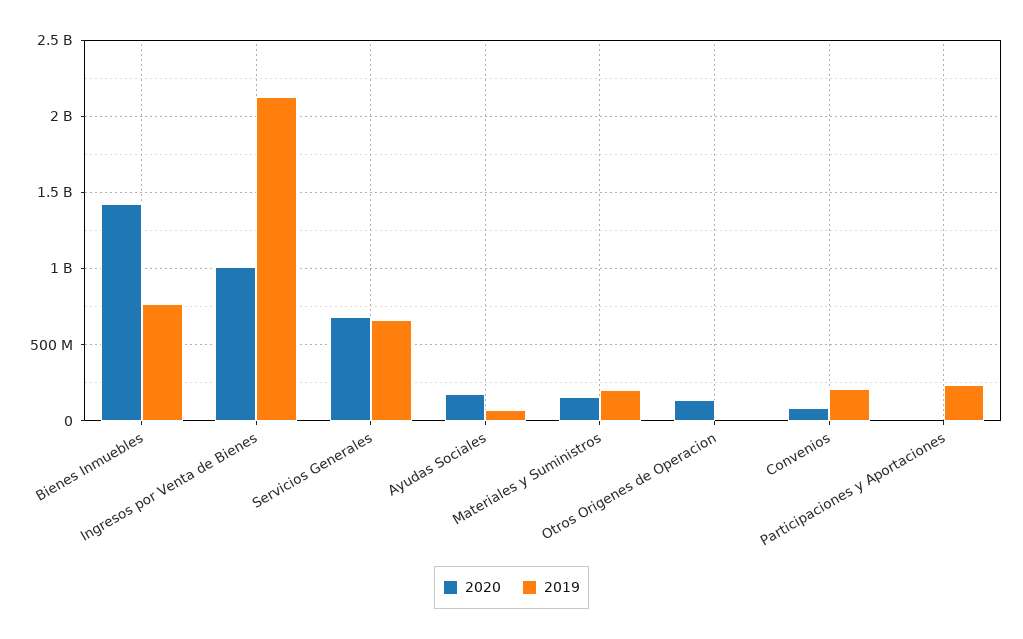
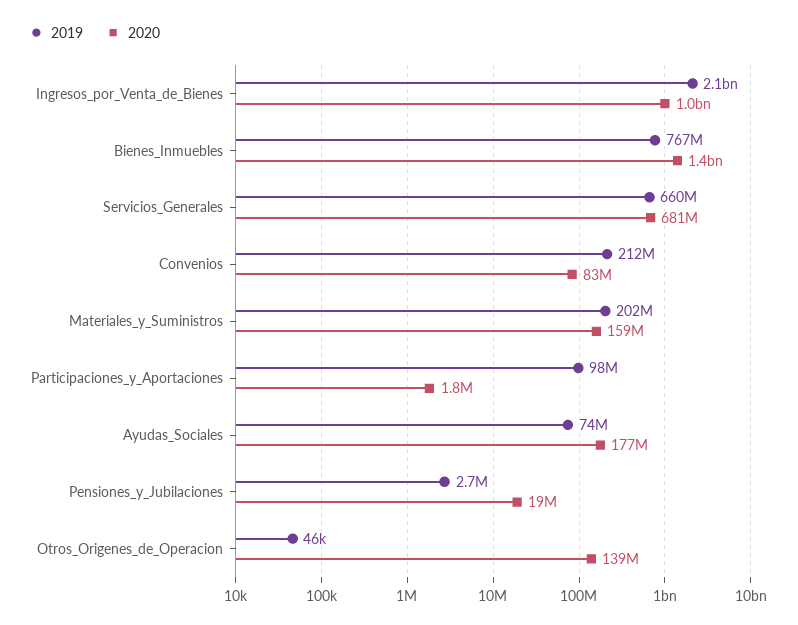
  {
    "2020": {
      "Bienes Inmuebles": 1400000000,
      "Ingresos por Venta de Bienes": 1000000000,
      "Servicios Generales": 681000000,
      "Ayudas Sociales": 177000000,
      "Materiales y Suministros": 159000000,
      "Otros Origenes de Operacion": 139000000,
      "Convenios": 83000000,
-     "Participaciones y Aportaciones": 1800000
+     "Participaciones y Aportaciones": 1800000,
+     "Pensiones_y_Jubilaciones": 19000000
    },
    "2019": {
      "Bienes Inmuebles": 767000000,
      "Ingresos por Venta de Bienes": 2100000000,
      "Servicios Generales": 660000000,
      "Ayudas Sociales": 74000000,
      "Materiales y Suministros": 202000000,
      "Otros Origenes de Operacion": 46000,
      "Convenios": 212000000,
-     "Participaciones y Aportaciones": 250000000
+     "Participaciones y Aportaciones": 98000000,
+     "Pensiones_y_Jubilaciones": 2700000
    }
  }

